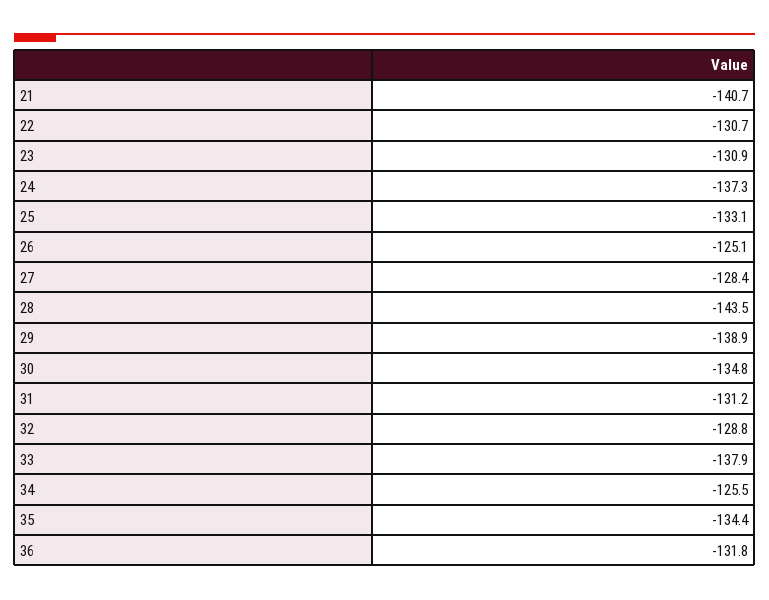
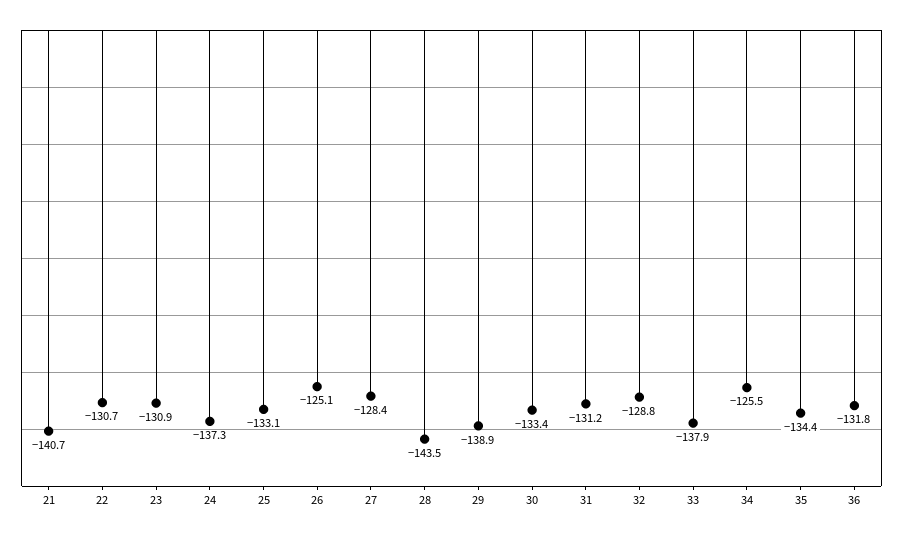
  {
    "21": -140.7,
    "22": -130.7,
    "23": -130.9,
    "24": -137.3,
    "25": -133.1,
    "26": -125.1,
    "27": -128.4,
    "28": -143.5,
    "29": -138.9,
-   "30": -134.8,
+   "30": -133.4,
    "31": -131.2,
    "32": -128.8,
    "33": -137.9,
    "34": -125.5,
    "35": -134.4,
    "36": -131.8
  }

